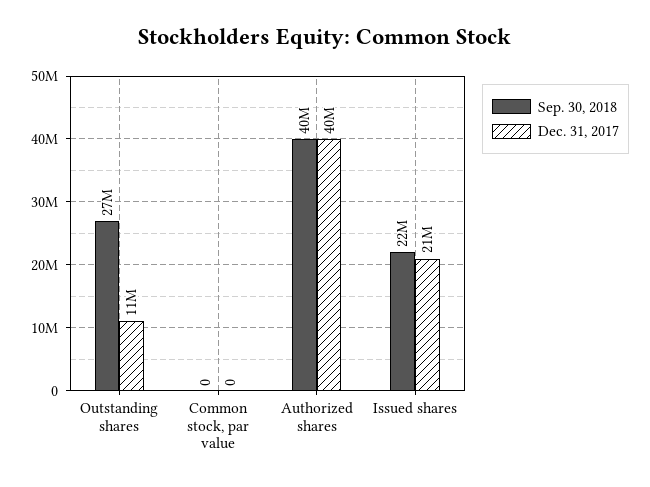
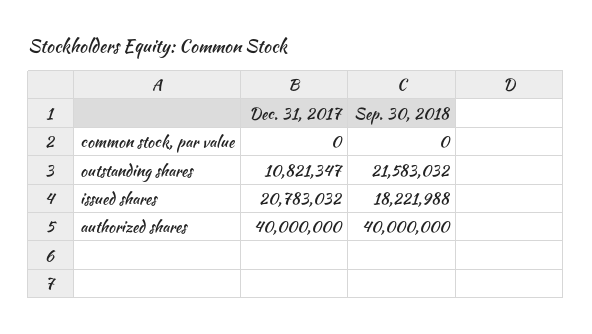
  {
    "Sep. 30, 2018": {
-     "Outstanding shares": 27000000,
+     "Outstanding shares": 21583032,
      "Common stock, par value": 0,
      "Authorized shares": 40000000,
-     "Issued shares": 22000000
+     "Issued shares": 18221988
    },
    "Dec. 31, 2017": {
      "Outstanding shares": 10821347,
      "Common stock, par value": 0,
      "Authorized shares": 40000000,
      "Issued shares": 20783032
    }
  }

